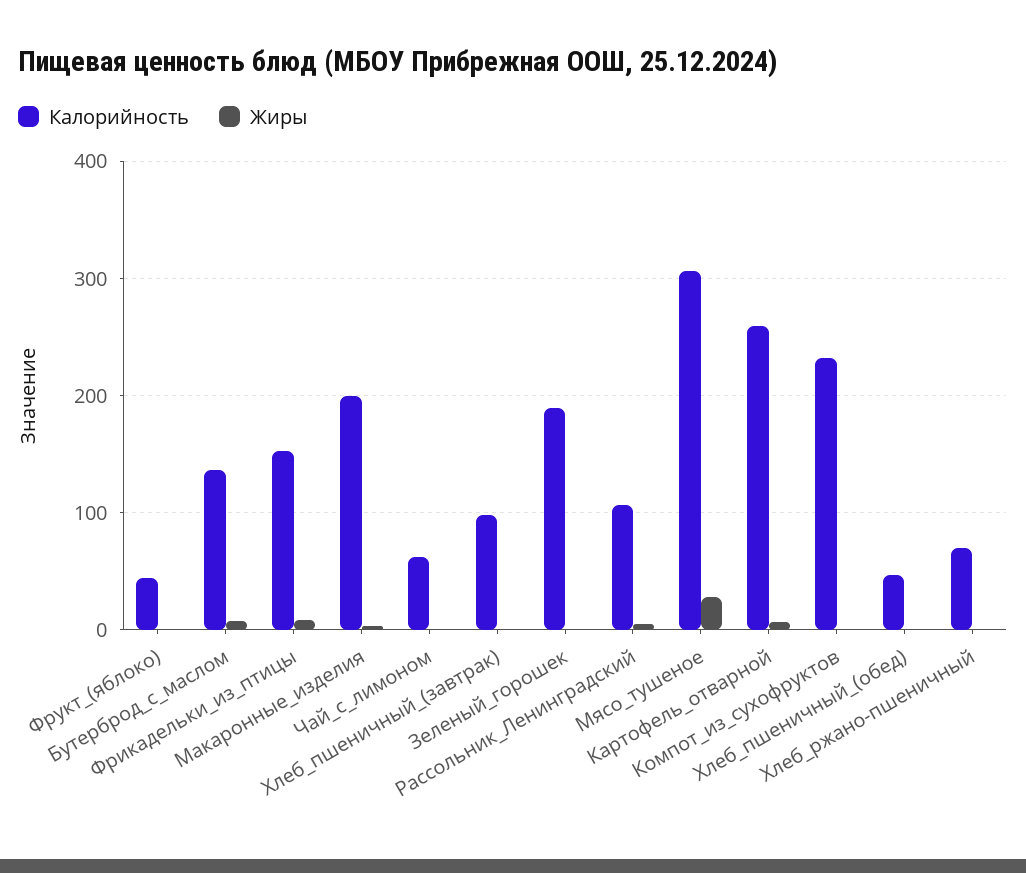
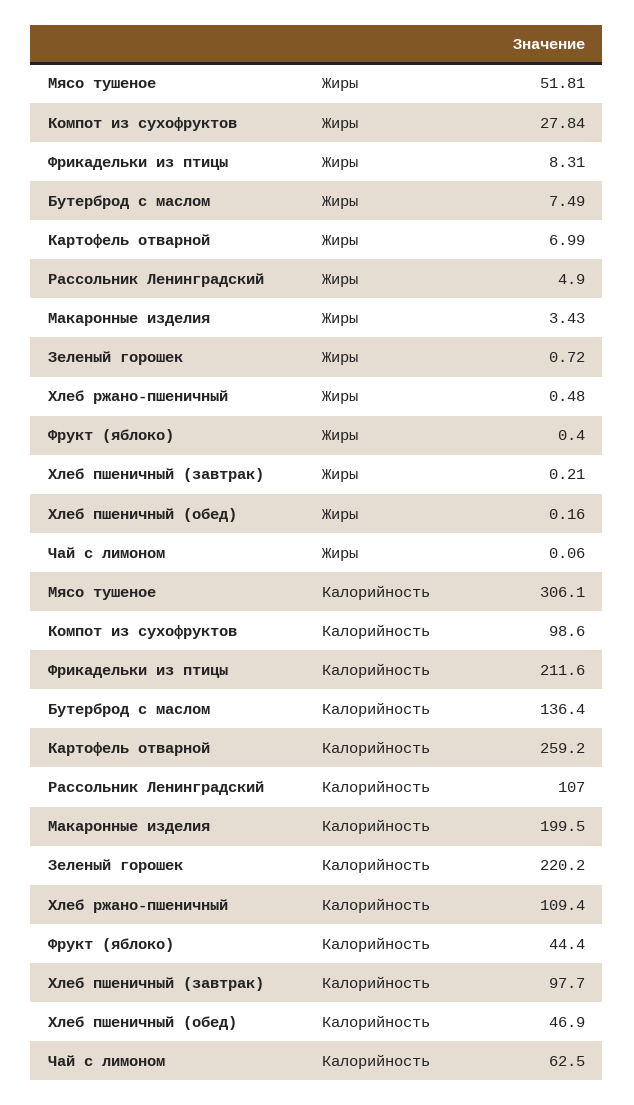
  {
    "Калорийность": {
      "Фрукт_(яблоко)": 44.4,
      "Бутерброд_с_маслом": 136.4,
-     "Фрикадельки_из_птицы": 150,
+     "Фрикадельки_из_птицы": 211.6,
      "Макаронные_изделия": 199.5,
      "Чай_с_лимоном": 62.5,
      "Хлеб_пшеничный_(завтрак)": 97.7,
-     "Зеленый_горошек": 190,
+     "Зеленый_горошек": 220.2,
      "Рассольник_Ленинградский": 107,
      "Мясо_тушеное": 306.1,
      "Картофель_отварной": 259.2,
-     "Компот_из_сухофруктов": 230,
+     "Компот_из_сухофруктов": 98.6,
      "Хлеб_пшеничный_(обед)": 46.9,
-     "Хлеб_ржано-пшеничный": 70
+     "Хлеб_ржано-пшеничный": 109.4
    },
    "Жиры": {
      "Фрукт_(яблоко)": 0.4,
      "Бутерброд_с_маслом": 7.49,
      "Фрикадельки_из_птицы": 8.31,
      "Макаронные_изделия": 3.43,
      "Чай_с_лимоном": 0.06,
      "Хлеб_пшеничный_(завтрак)": 0.21,
      "Зеленый_горошек": 0.72,
      "Рассольник_Ленинградский": 4.9,
-     "Мясо_тушеное": 30,
+     "Мясо_тушеное": 51.81,
      "Картофель_отварной": 6.99,
-     "Компот_из_сухофруктов": 0,
+     "Компот_из_сухофруктов": 27.84,
      "Хлеб_пшеничный_(обед)": 0.16,
      "Хлеб_ржано-пшеничный": 0.48
    }
  }

